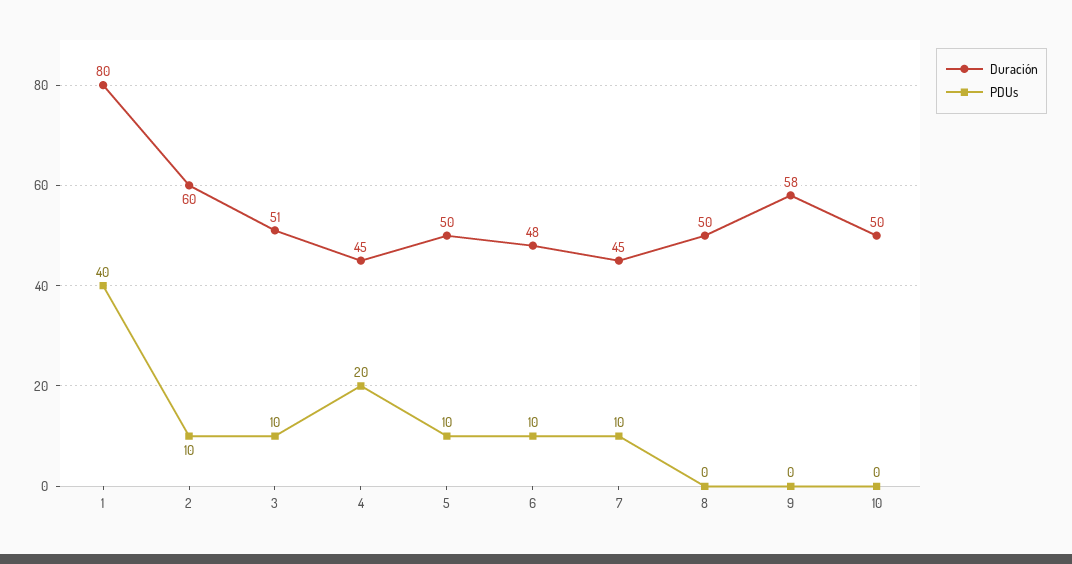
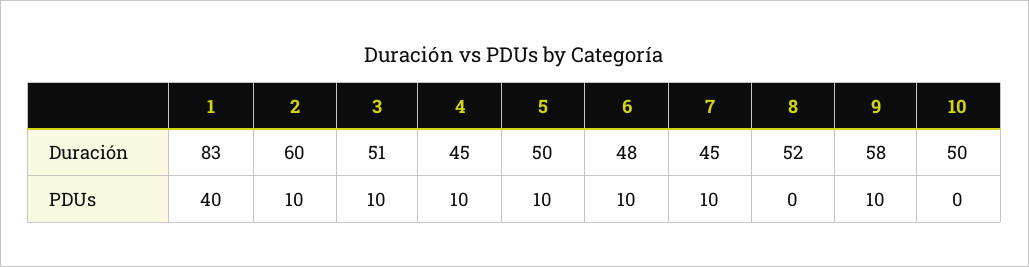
  {
    "Duración": {
-     "1": 80,
+     "1": 83,
      "2": 60,
      "3": 51,
      "4": 45,
      "5": 50,
      "6": 48,
      "7": 45,
-     "8": 50,
+     "8": 52,
      "9": 58,
      "10": 50
    },
    "PDUs": {
      "1": 40,
      "2": 10,
      "3": 10,
-     "4": 20,
+     "4": 10,
      "5": 10,
      "6": 10,
      "7": 10,
      "8": 0,
-     "9": 0,
+     "9": 10,
      "10": 0
    }
  }

